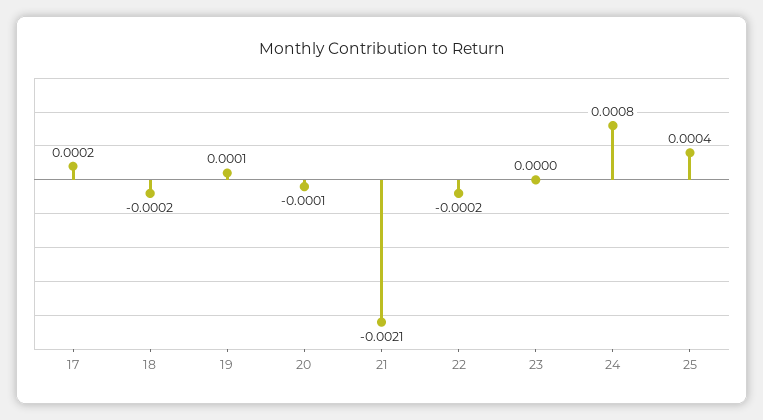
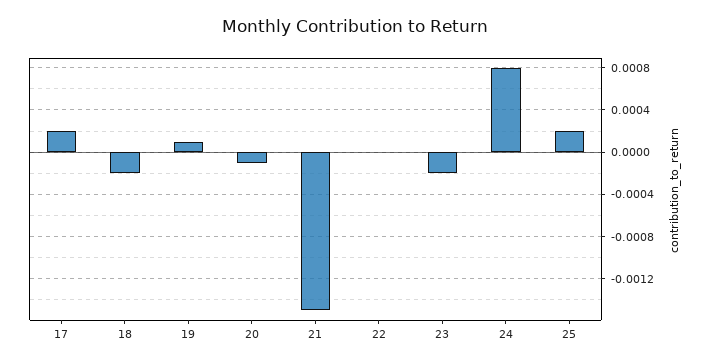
  {
    "17": 0.0002,
    "18": -0.0002,
    "19": 0.0001,
    "20": -0.0001,
-   "21": -0.0021,
+   "21": -0.0015,
-   "22": -0.0002,
+   "22": 0,
-   "23": 0,
+   "23": -0.0002,
    "24": 0.0008,
-   "25": 0.0004
+   "25": 0.0002
  }

